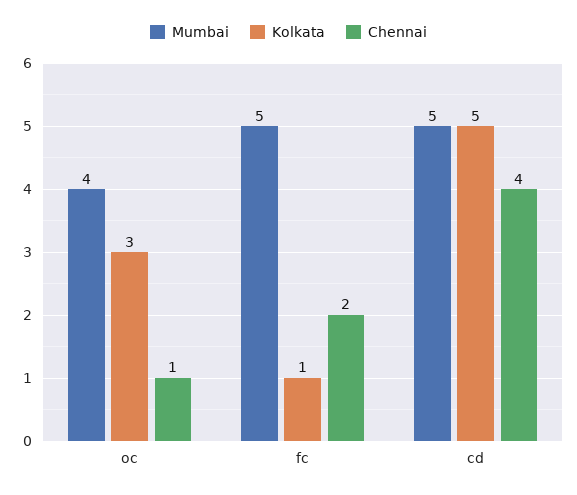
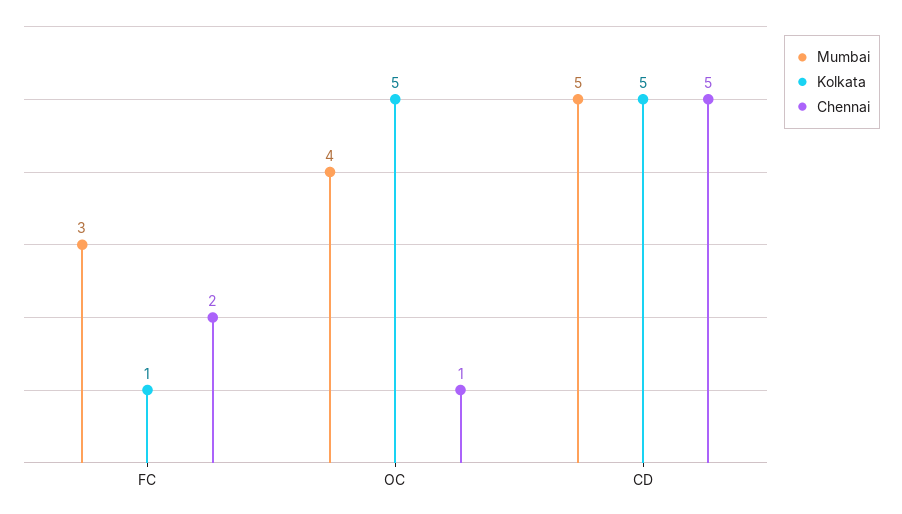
  {
    "Mumbai": {
      "oc": 4,
-     "fc": 5,
+     "fc": 3,
      "cd": 5
    },
    "Kolkata": {
-     "oc": 3,
+     "oc": 5,
      "fc": 1,
      "cd": 5
    },
    "Chennai": {
      "oc": 1,
      "fc": 2,
-     "cd": 4
+     "cd": 5
    }
  }

